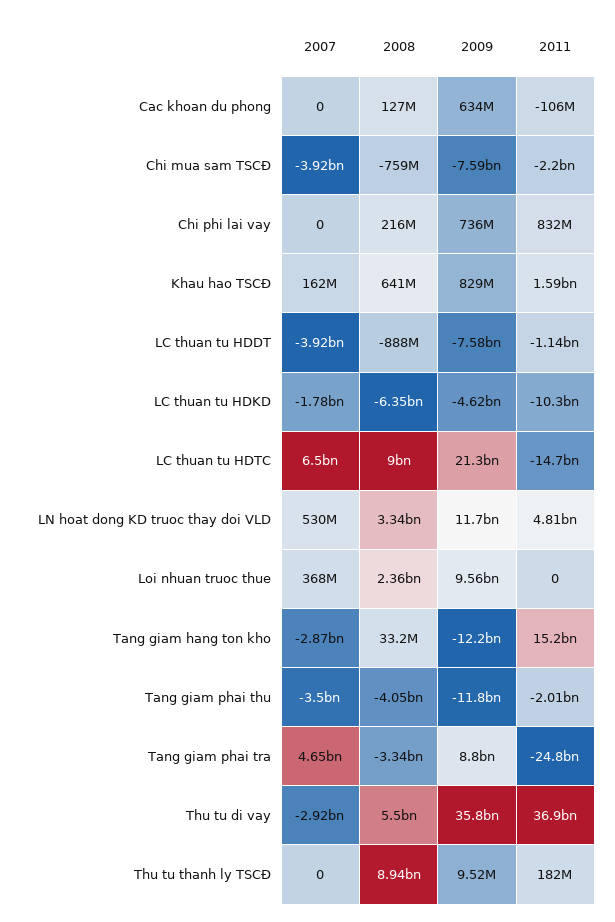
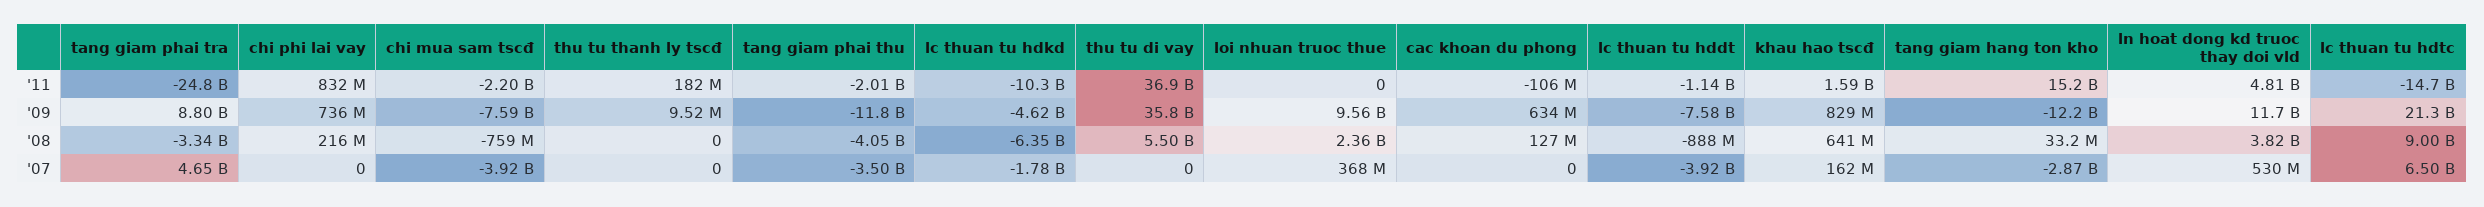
  {
    "2007": {
      "Cac khoan du phong": 0,
      "Chi mua sam TSCĐ": -3920000000,
      "Chi phi lai vay": 0,
      "Khau hao TSCĐ": 162000000,
      "LC thuan tu HDDT": -3920000000,
      "LC thuan tu HDKD": -1780000000,
      "LC thuan tu HDTC": 6500000000,
      "LN hoat dong KD truoc thay doi VLD": 530000000,
      "Loi nhuan truoc thue": 368000000,
      "Tang giam hang ton kho": -2870000000,
      "Tang giam phai thu": -3500000000,
      "Tang giam phai tra": 4650000000,
-     "Thu tu di vay": -2920000000,
+     "Thu tu di vay": 0,
      "Thu tu thanh ly TSCĐ": 0
    },
    "2008": {
      "Cac khoan du phong": 127000000,
      "Chi mua sam TSCĐ": -759000000,
      "Chi phi lai vay": 216000000,
      "Khau hao TSCĐ": 641000000,
      "LC thuan tu HDDT": -888000000,
      "LC thuan tu HDKD": -6350000000,
      "LC thuan tu HDTC": 9000000000,
-     "LN hoat dong KD truoc thay doi VLD": 3340000000,
+     "LN hoat dong KD truoc thay doi VLD": 3820000000,
      "Loi nhuan truoc thue": 2360000000,
      "Tang giam hang ton kho": 33200000,
      "Tang giam phai thu": -4050000000,
      "Tang giam phai tra": -3340000000,
      "Thu tu di vay": 5500000000,
-     "Thu tu thanh ly TSCĐ": 8940000000
+     "Thu tu thanh ly TSCĐ": 0
    },
    "2009": {
      "Cac khoan du phong": 634000000,
      "Chi mua sam TSCĐ": -7590000000,
      "Chi phi lai vay": 736000000,
      "Khau hao TSCĐ": 829000000,
      "LC thuan tu HDDT": -7580000000,
      "LC thuan tu HDKD": -4620000000,
      "LC thuan tu HDTC": 21300000000,
      "LN hoat dong KD truoc thay doi VLD": 11700000000,
      "Loi nhuan truoc thue": 9560000000,
      "Tang giam hang ton kho": -12200000000,
      "Tang giam phai thu": -11800000000,
      "Tang giam phai tra": 8800000000,
      "Thu tu di vay": 35800000000,
      "Thu tu thanh ly TSCĐ": 9520000
    },
    "2011": {
      "Cac khoan du phong": -106000000,
      "Chi mua sam TSCĐ": -2200000000,
      "Chi phi lai vay": 832000000,
      "Khau hao TSCĐ": 1590000000,
      "LC thuan tu HDDT": -1140000000,
      "LC thuan tu HDKD": -10300000000,
      "LC thuan tu HDTC": -14700000000,
      "LN hoat dong KD truoc thay doi VLD": 4810000000,
      "Loi nhuan truoc thue": 0,
      "Tang giam hang ton kho": 15200000000,
      "Tang giam phai thu": -2010000000,
      "Tang giam phai tra": -24800000000,
      "Thu tu di vay": 36900000000,
      "Thu tu thanh ly TSCĐ": 182000000
    }
  }

